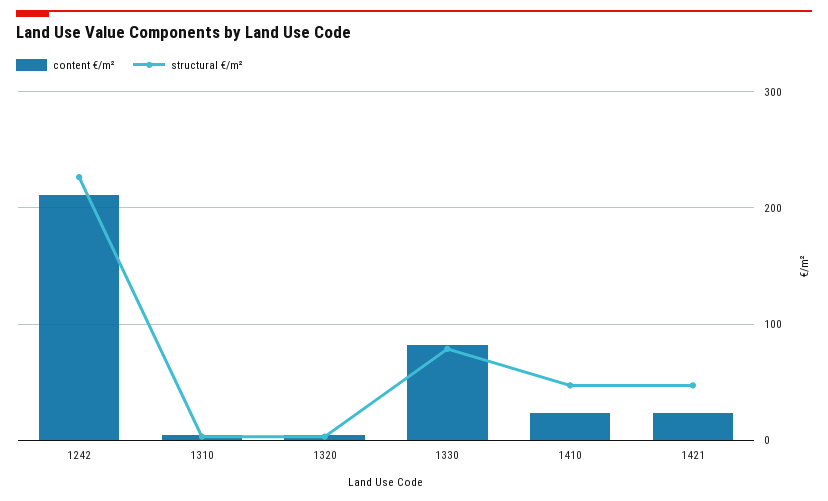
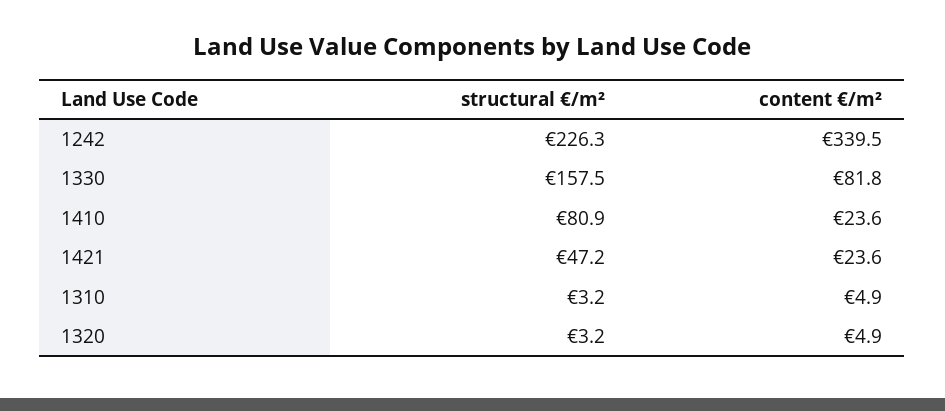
  {
    "content €/m²": {
-     "1242": 210,
+     "1242": 339.5,
      "1310": 4.9,
      "1320": 4.9,
      "1330": 81.8,
      "1410": 23.6,
      "1421": 23.6
    },
    "structural €/m²": {
      "1242": 226.3,
      "1310": 3.2,
      "1320": 3.2,
-     "1330": 80,
+     "1330": 157.5,
-     "1410": 50,
+     "1410": 80.9,
      "1421": 47.2
    }
  }

